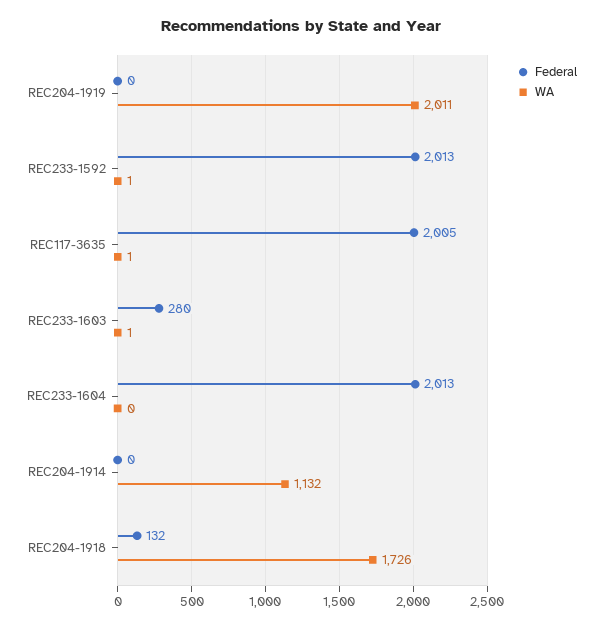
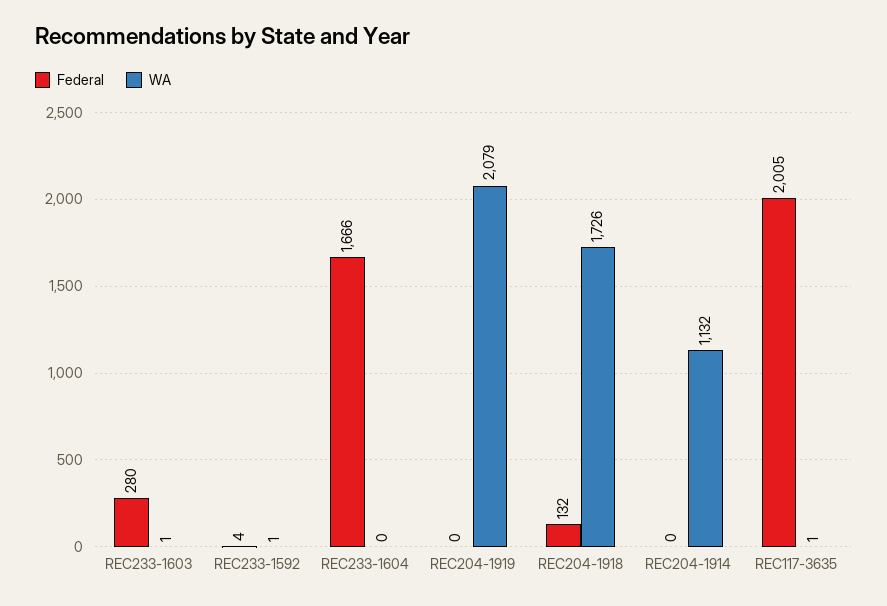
  {
    "Federal": {
      "REC204-1919": 0,
-     "REC233-1592": 2013,
+     "REC233-1592": 4,
      "REC117-3635": 2005,
      "REC233-1603": 280,
-     "REC233-1604": 2013,
+     "REC233-1604": 1666,
      "REC204-1914": 0,
      "REC204-1918": 132
    },
    "WA": {
-     "REC204-1919": 2011,
+     "REC204-1919": 2079,
      "REC233-1592": 1,
      "REC117-3635": 1,
      "REC233-1603": 1,
      "REC233-1604": 0,
      "REC204-1914": 1132,
      "REC204-1918": 1726
    }
  }

